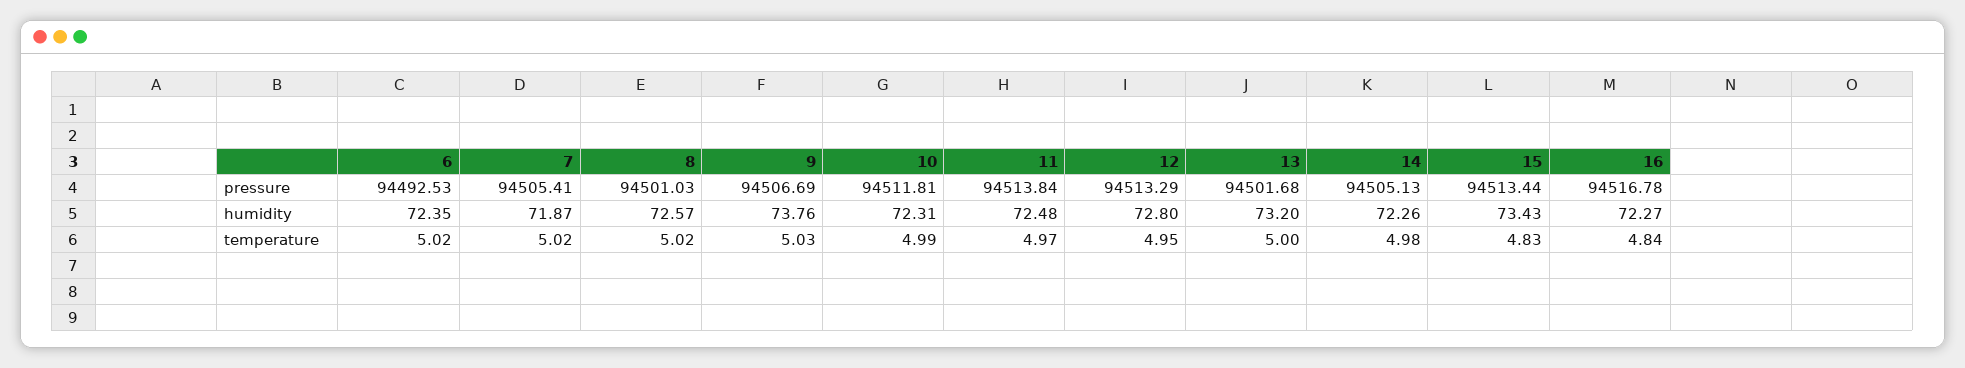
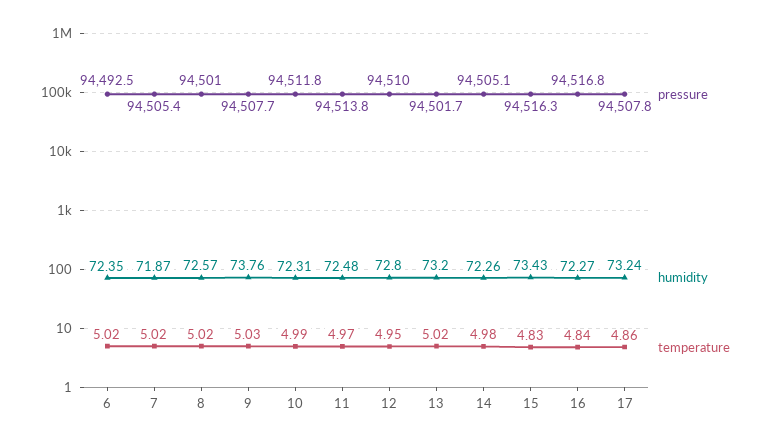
  {
    "pressure": {
      "6": 94492.53,
      "7": 94505.41,
      "8": 94501.03,
-     "9": 94506.69,
+     "9": 94507.7,
      "10": 94511.81,
      "11": 94513.84,
-     "12": 94513.29,
+     "12": 94510,
      "13": 94501.68,
      "14": 94505.13,
-     "15": 94513.44,
+     "15": 94516.3,
-     "16": 94516.78
+     "16": 94516.78,
+     "17": 94507.8
    },
    "humidity": {
      "6": 72.35,
      "7": 71.87,
      "8": 72.57,
      "9": 73.76,
      "10": 72.31,
      "11": 72.48,
      "12": 72.8,
      "13": 73.2,
      "14": 72.26,
      "15": 73.43,
-     "16": 72.27
+     "16": 72.27,
+     "17": 73.24
    },
    "temperature": {
      "6": 5.02,
      "7": 5.02,
      "8": 5.02,
      "9": 5.03,
      "10": 4.99,
      "11": 4.97,
      "12": 4.95,
-     "13": 5,
+     "13": 5.02,
      "14": 4.98,
      "15": 4.83,
-     "16": 4.84
+     "16": 4.84,
+     "17": 4.86
    }
  }

